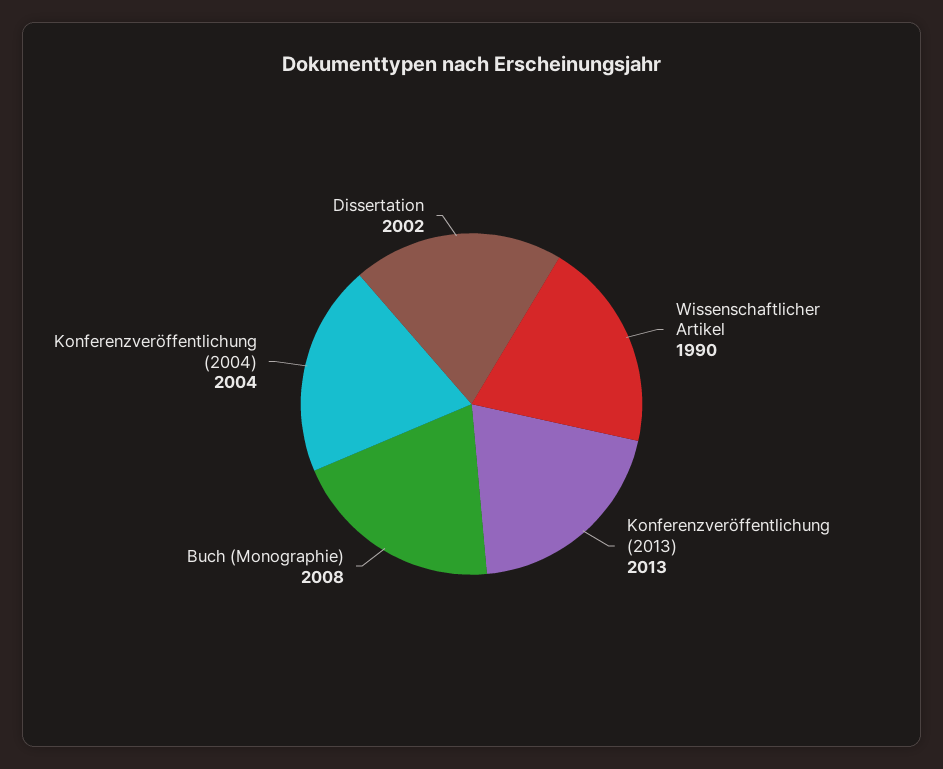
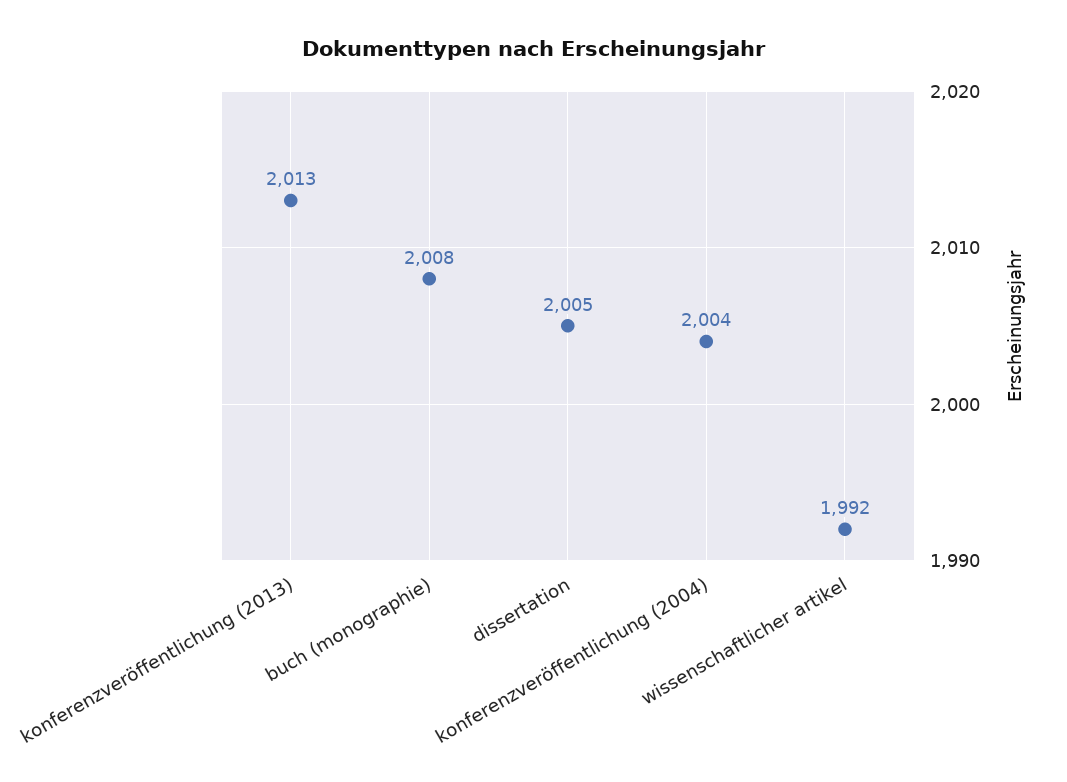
  {
-   "Wissenschaftlicher Artikel": 1990,
+   "Wissenschaftlicher Artikel": 1992,
    "Konferenzveröffentlichung (2013)": 2013,
    "Buch (Monographie)": 2008,
    "Konferenzveröffentlichung (2004)": 2004,
-   "Dissertation": 2002
+   "Dissertation": 2005
  }

